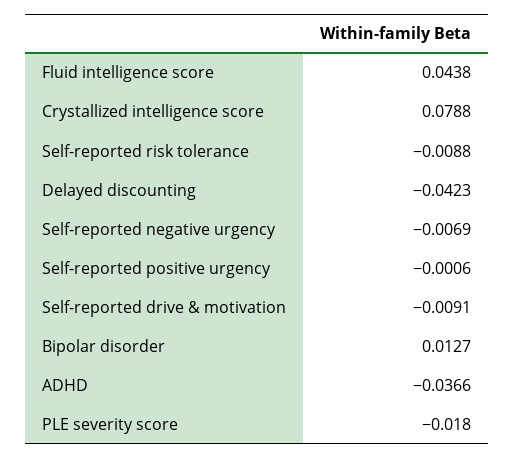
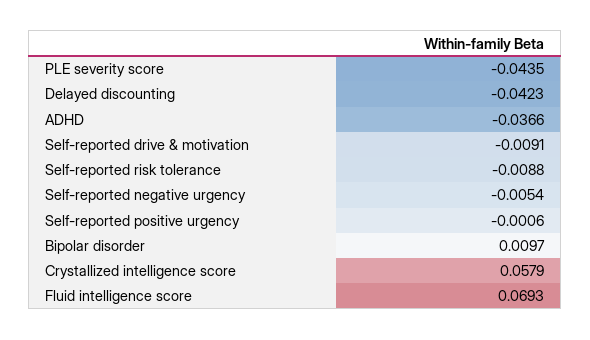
  {
-   "Fluid intelligence score": 0.0438,
+   "Fluid intelligence score": 0.0693,
-   "Crystallized intelligence score": 0.0788,
+   "Crystallized intelligence score": 0.0579,
    "Self-reported risk tolerance": -0.0088,
    "Delayed discounting": -0.0423,
-   "Self-reported negative urgency": -0.0069,
+   "Self-reported negative urgency": -0.0054,
    "Self-reported positive urgency": -0.0006,
    "Self-reported drive & motivation": -0.0091,
-   "Bipolar disorder": 0.0127,
+   "Bipolar disorder": 0.0097,
    "ADHD": -0.0366,
-   "PLE severity score": -0.018
+   "PLE severity score": -0.0435
  }

